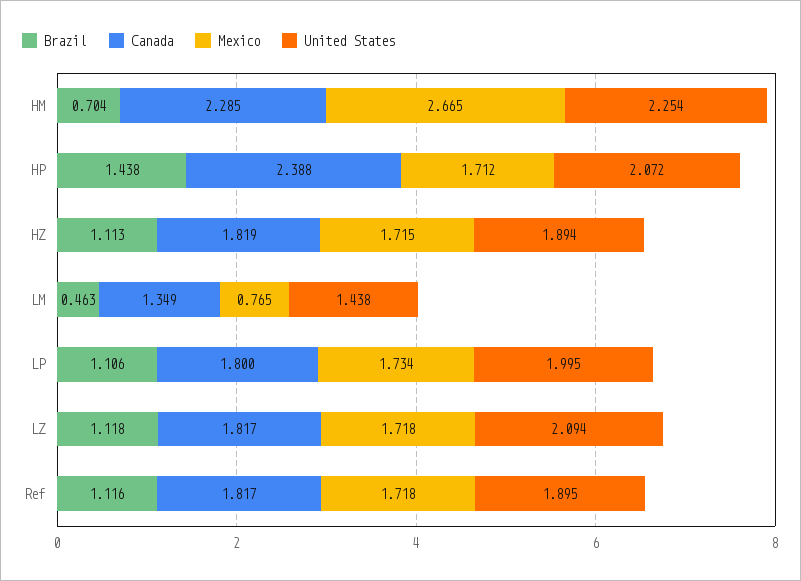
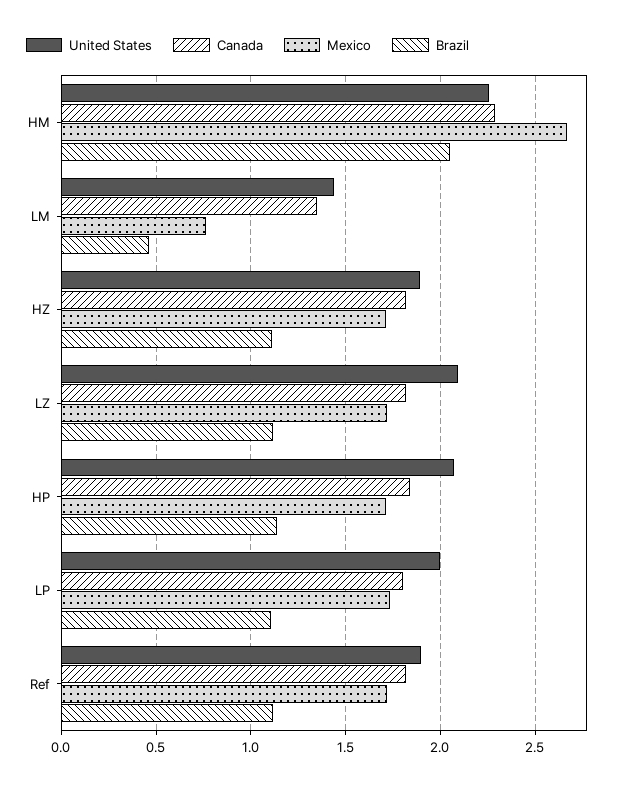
  {
    "Brazil": {
-     "HM": 0.704,
+     "HM": 2.05,
-     "HP": 1.438,
+     "HP": 1.15,
      "HZ": 1.113,
      "LM": 0.463,
      "LP": 1.106,
      "LZ": 1.118,
      "Ref": 1.116
    },
    "Canada": {
      "HM": 2.285,
-     "HP": 2.388,
+     "HP": 1.85,
      "HZ": 1.819,
      "LM": 1.349,
      "LP": 1.8,
      "LZ": 1.817,
      "Ref": 1.817
    },
    "Mexico": {
      "HM": 2.665,
      "HP": 1.712,
      "HZ": 1.715,
      "LM": 0.765,
      "LP": 1.734,
      "LZ": 1.718,
      "Ref": 1.718
    },
    "United States": {
      "HM": 2.254,
      "HP": 2.072,
      "HZ": 1.894,
      "LM": 1.438,
      "LP": 1.995,
      "LZ": 2.094,
      "Ref": 1.895
    }
  }

